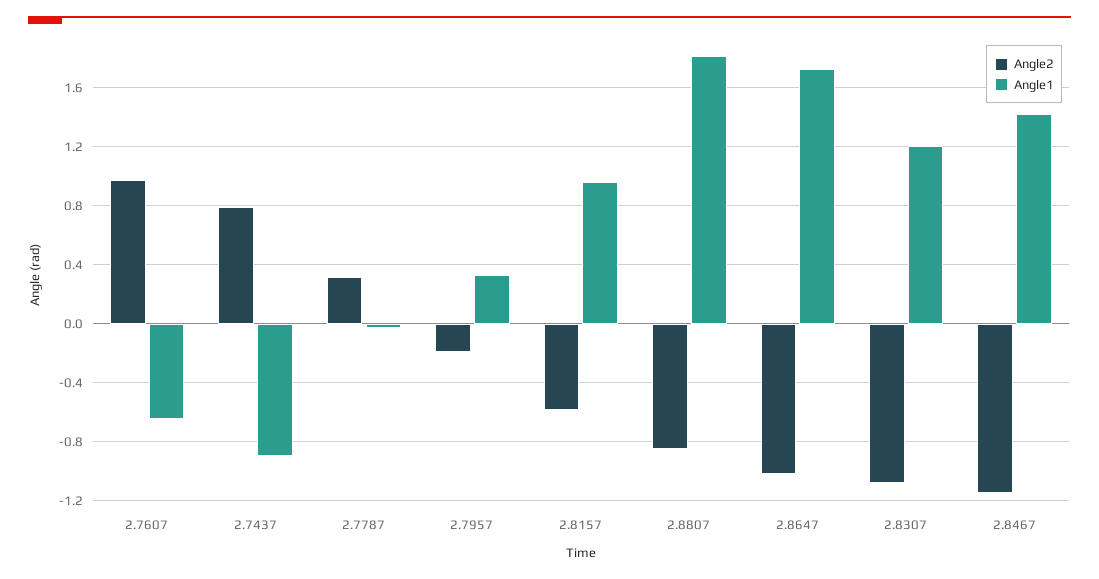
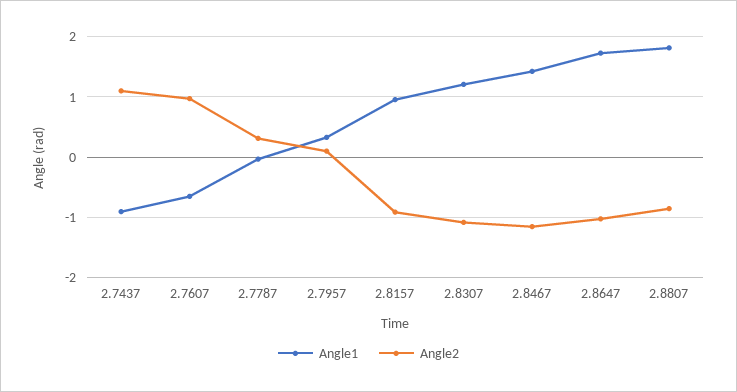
  {
    "Angle2": {
      "2.7607": 0.95,
-     "2.7437": 0.8,
+     "2.7437": 1.1,
      "2.7787": 0.3,
-     "2.7957": -0.2,
+     "2.7957": 0.1,
-     "2.8157": -0.6,
+     "2.8157": -0.9,
      "2.8807": -0.85,
      "2.8647": -1,
      "2.8307": -1.1,
      "2.8467": -1.15
    },
    "Angle1": {
      "2.7607": -0.65,
      "2.7437": -0.9,
      "2.7787": -0.05,
      "2.7957": 0.35,
      "2.8157": 0.95,
      "2.8807": 1.8,
      "2.8647": 1.75,
      "2.8307": 1.2,
      "2.8467": 1.45
    }
  }

